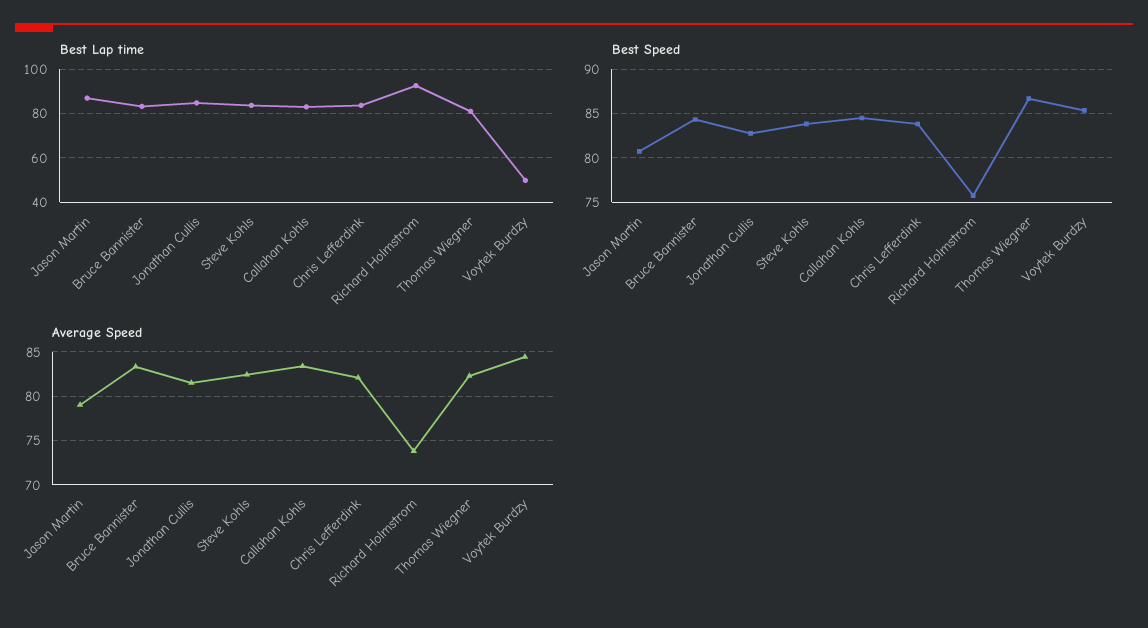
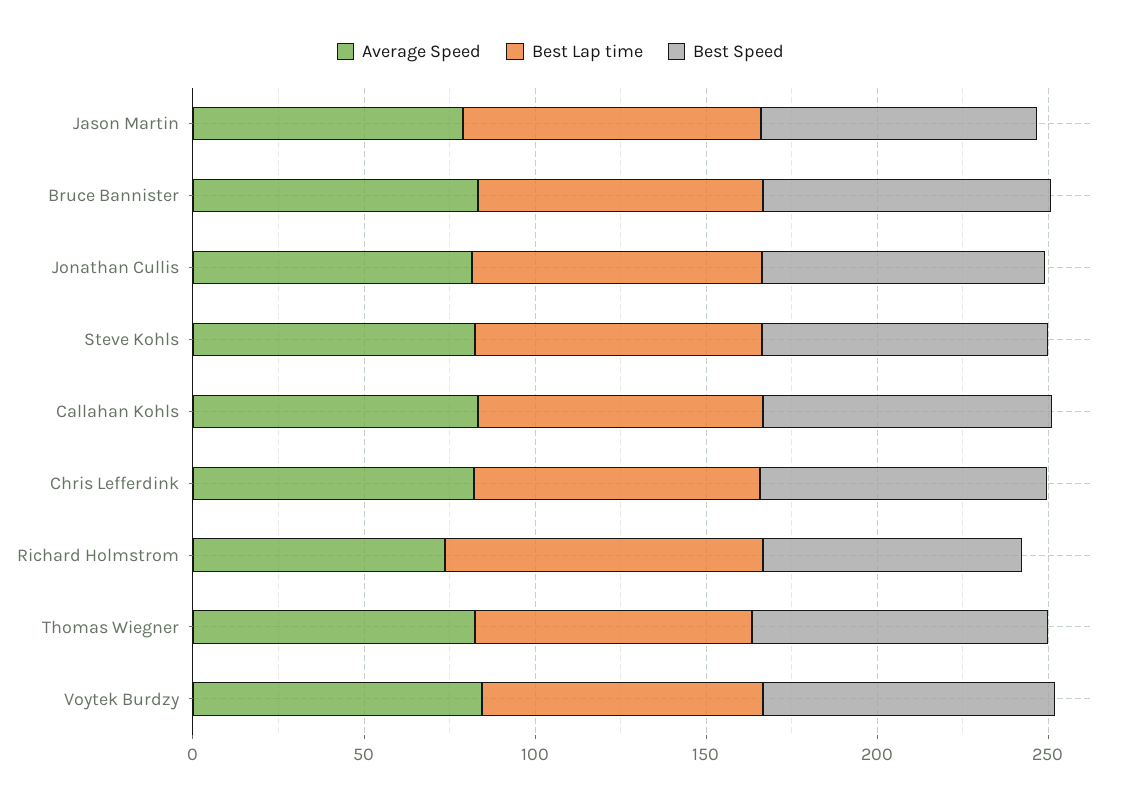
  {
    "Best Lap time": {
      "Jason Martin": 85,
      "Bruce Bannister": 85,
      "Jonathan Cullis": 85,
      "Steve Kohls": 85,
      "Callahan Kohls": 85,
      "Chris Lefferdink": 85,
      "Richard Holmstrom": 95,
      "Thomas Wiegner": 80,
-     "Voytek Burdzy": 50
+     "Voytek Burdzy": 80
    },
    "Best Speed": {
      "Jason Martin": 81,
      "Bruce Bannister": 84,
      "Jonathan Cullis": 83,
      "Steve Kohls": 84,
      "Callahan Kohls": 85,
      "Chris Lefferdink": 84,
      "Richard Holmstrom": 76,
      "Thomas Wiegner": 87,
      "Voytek Burdzy": 85
    },
    "Average Speed": {
      "Jason Martin": 79,
      "Bruce Bannister": 83,
      "Jonathan Cullis": 82,
      "Steve Kohls": 82,
      "Callahan Kohls": 83,
      "Chris Lefferdink": 82,
      "Richard Holmstrom": 74,
      "Thomas Wiegner": 82,
      "Voytek Burdzy": 84
    }
  }

